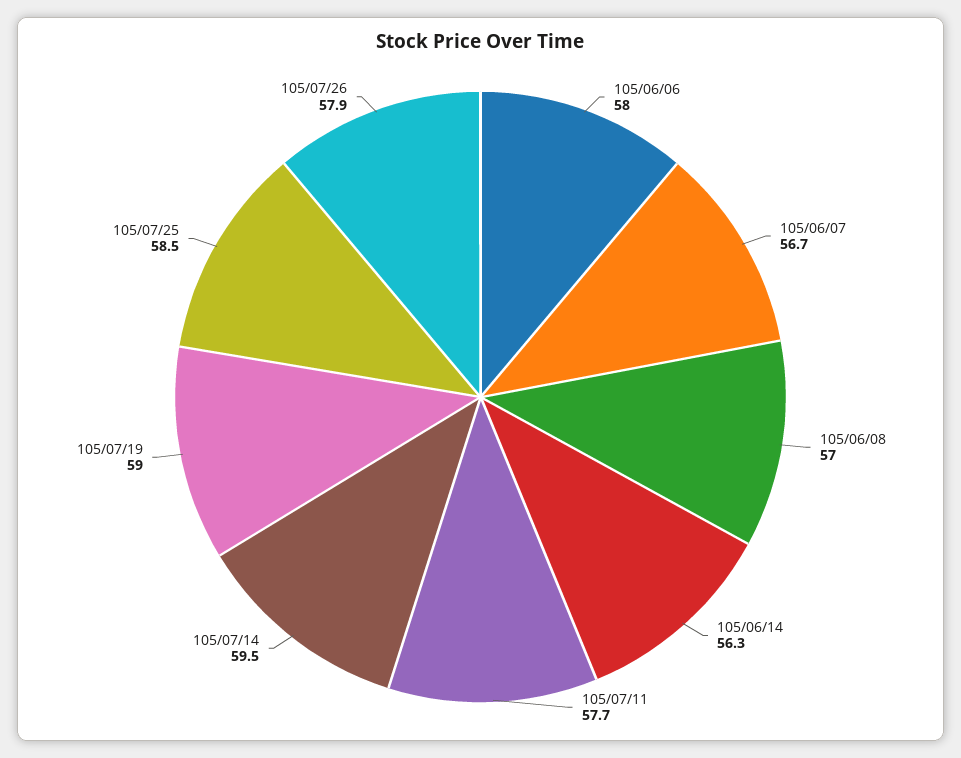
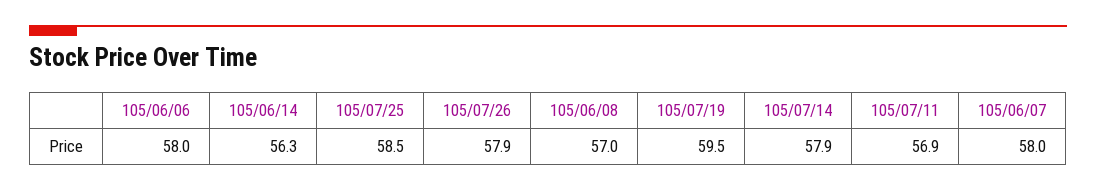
  {
    "105/06/06": 58,
-   "105/06/07": 56.7,
+   "105/06/07": 58,
    "105/06/08": 57,
    "105/06/14": 56.3,
-   "105/07/11": 57.7,
+   "105/07/11": 56.9,
-   "105/07/14": 59.5,
+   "105/07/14": 57.9,
-   "105/07/19": 59,
+   "105/07/19": 59.5,
    "105/07/25": 58.5,
    "105/07/26": 57.9
  }

